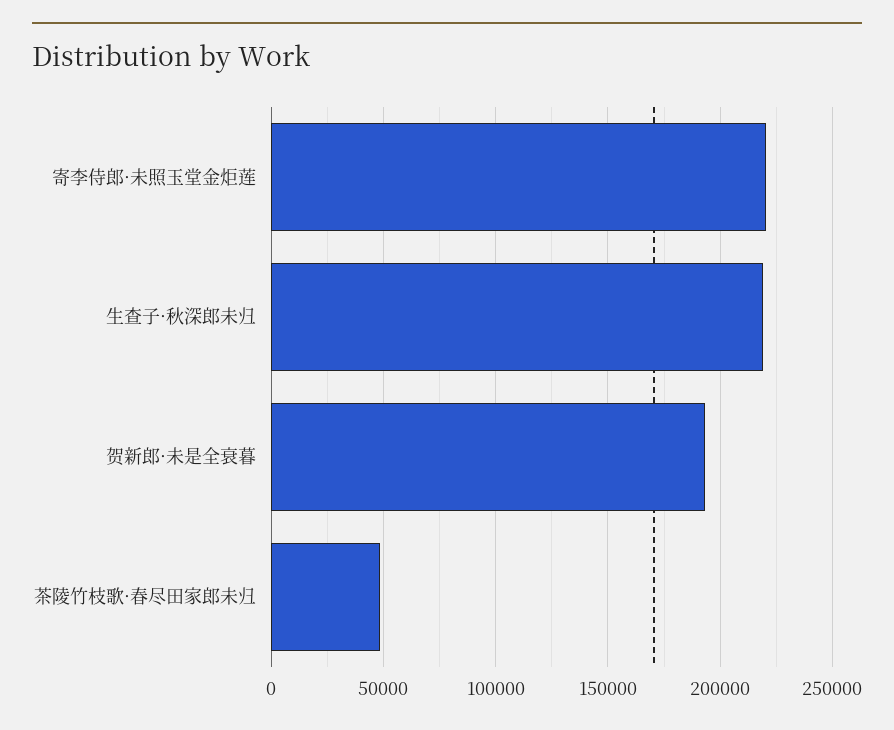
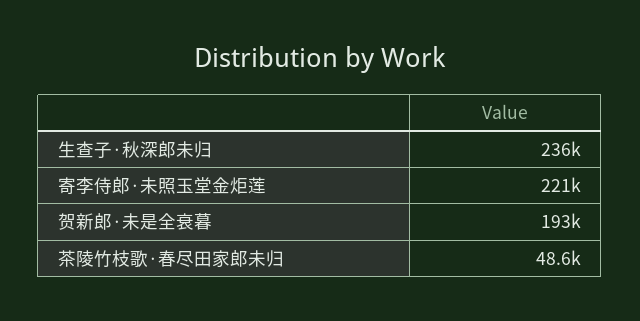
  {
    "寄李侍郎·未照玉堂金炬莲": 221000,
-   "生查子·秋深郎未归": 220000,
+   "生查子·秋深郎未归": 236000,
    "贺新郎·未是全衰暮": 193000,
    "茶陵竹枝歌·春尽田家郎未归": 48600
  }

